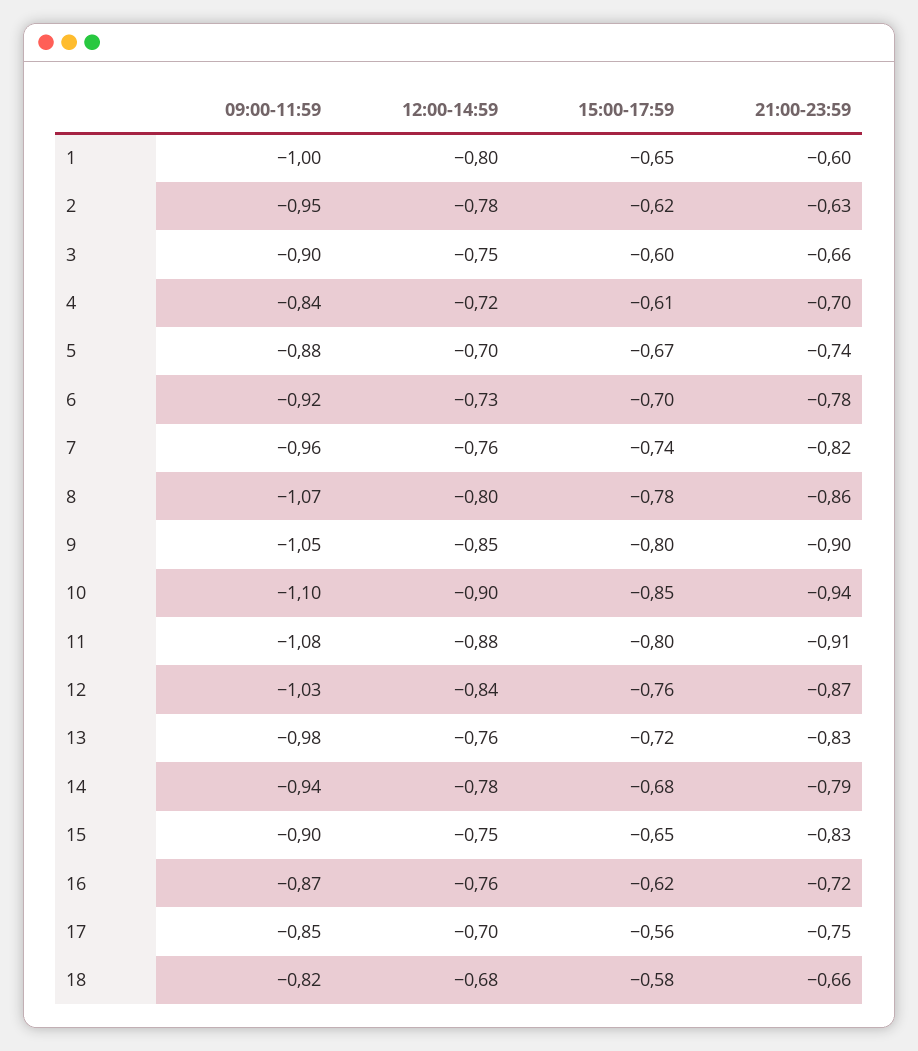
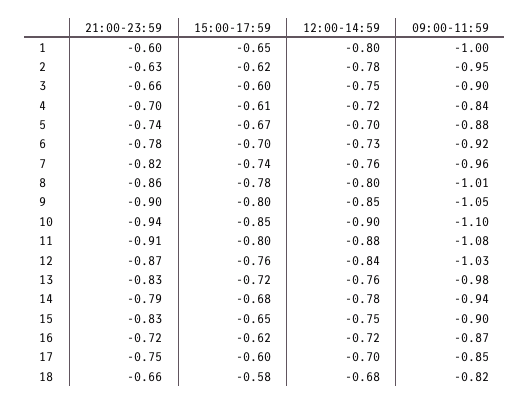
  {
    "09:00-11:59": {
      "1": -1,
      "2": -0.95,
      "3": -0.9,
      "4": -0.84,
      "5": -0.88,
      "6": -0.92,
      "7": -0.96,
-     "8": -1.07,
+     "8": -1.01,
      "9": -1.05,
      "10": -1.1,
      "11": -1.08,
      "12": -1.03,
      "13": -0.98,
      "14": -0.94,
      "15": -0.9,
      "16": -0.87,
      "17": -0.85,
      "18": -0.82
    },
    "12:00-14:59": {
      "1": -0.8,
      "2": -0.78,
      "3": -0.75,
      "4": -0.72,
      "5": -0.7,
      "6": -0.73,
      "7": -0.76,
      "8": -0.8,
      "9": -0.85,
      "10": -0.9,
      "11": -0.88,
      "12": -0.84,
      "13": -0.76,
      "14": -0.78,
      "15": -0.75,
-     "16": -0.76,
+     "16": -0.72,
      "17": -0.7,
      "18": -0.68
    },
    "15:00-17:59": {
      "1": -0.65,
      "2": -0.62,
      "3": -0.6,
      "4": -0.61,
      "5": -0.67,
      "6": -0.7,
      "7": -0.74,
      "8": -0.78,
      "9": -0.8,
      "10": -0.85,
      "11": -0.8,
      "12": -0.76,
      "13": -0.72,
      "14": -0.68,
      "15": -0.65,
      "16": -0.62,
-     "17": -0.56,
+     "17": -0.6,
      "18": -0.58
    },
    "21:00-23:59": {
      "1": -0.6,
      "2": -0.63,
      "3": -0.66,
      "4": -0.7,
      "5": -0.74,
      "6": -0.78,
      "7": -0.82,
      "8": -0.86,
      "9": -0.9,
      "10": -0.94,
      "11": -0.91,
      "12": -0.87,
      "13": -0.83,
      "14": -0.79,
      "15": -0.83,
      "16": -0.72,
      "17": -0.75,
      "18": -0.66
    }
  }

